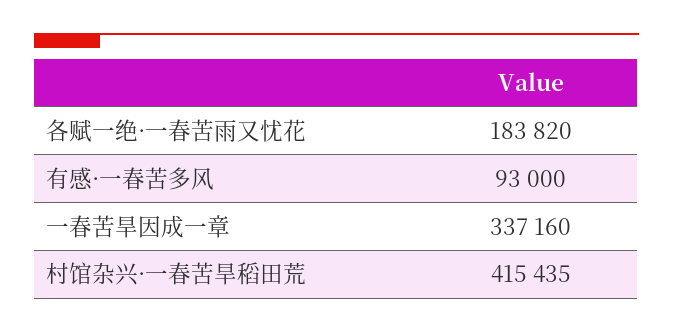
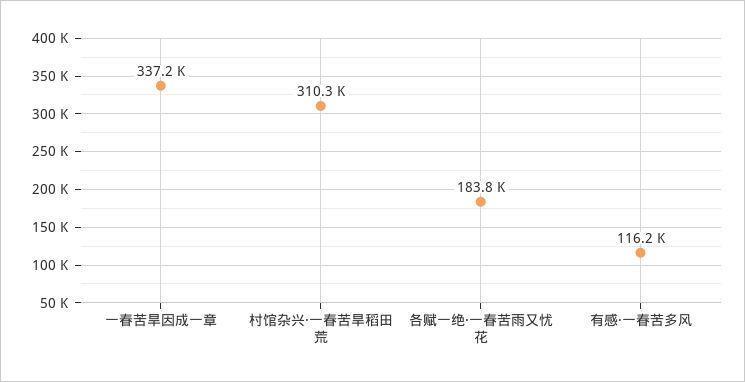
  {
    "各赋一绝·一春苦雨又忧花": 183820,
-   "有感·一春苦多风": 93000,
+   "有感·一春苦多风": 116200,
    "一春苦旱因成一章": 337160,
-   "村馆杂兴·一春苦旱稻田荒": 415435
+   "村馆杂兴·一春苦旱稻田荒": 310300
  }

